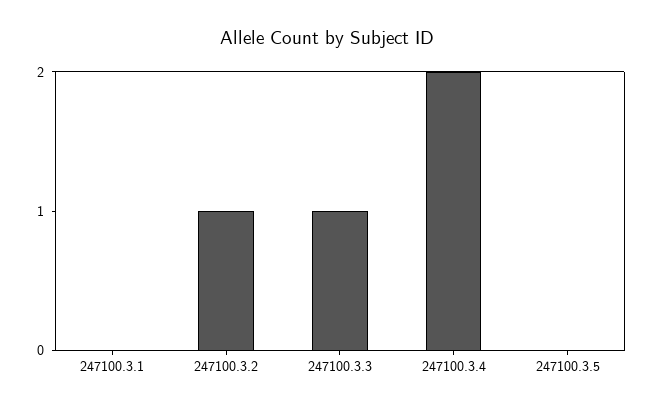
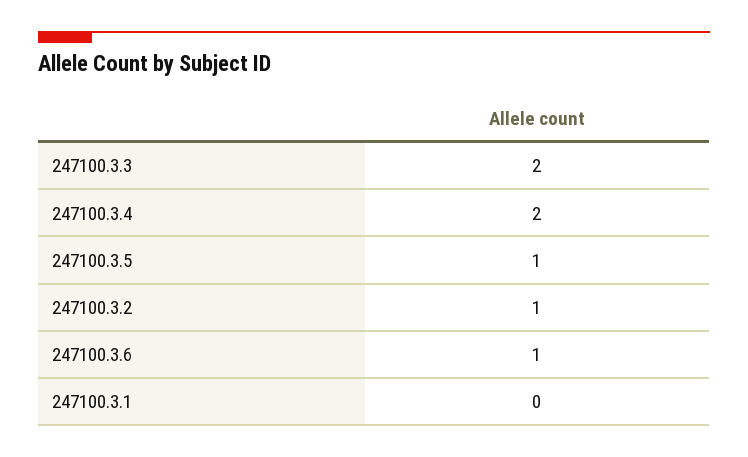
  {
    "247100.3.1": 0,
    "247100.3.2": 1,
-   "247100.3.3": 1,
+   "247100.3.3": 2,
    "247100.3.4": 2,
-   "247100.3.5": 0
+   "247100.3.5": 1,
+   "247100.3.6": 1
  }

